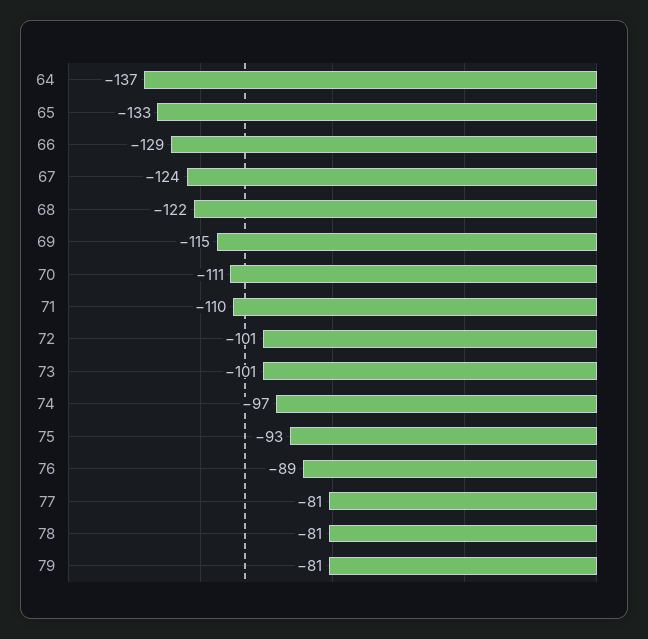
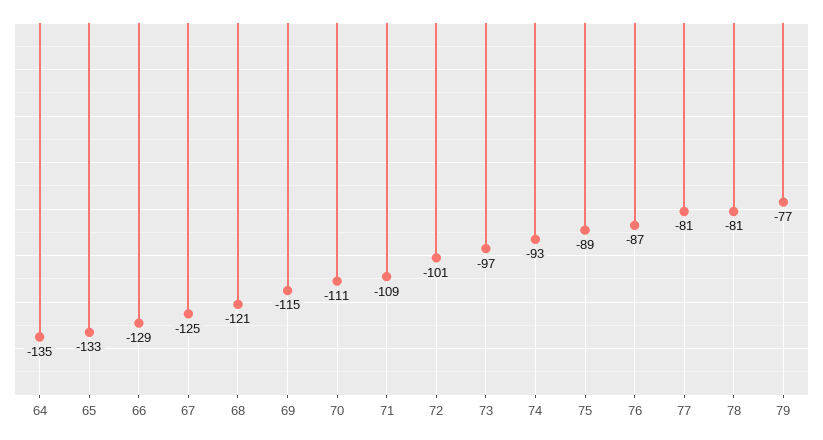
  {
-   "64": -137,
+   "64": -135,
    "65": -133,
    "66": -129,
-   "67": -124,
+   "67": -125,
-   "68": -122,
+   "68": -121,
    "69": -115,
    "70": -111,
-   "71": -110,
+   "71": -109,
    "72": -101,
-   "73": -101,
+   "73": -97,
-   "74": -97,
+   "74": -93,
-   "75": -93,
+   "75": -89,
-   "76": -89,
+   "76": -87,
    "77": -81,
    "78": -81,
-   "79": -81
+   "79": -77
  }

